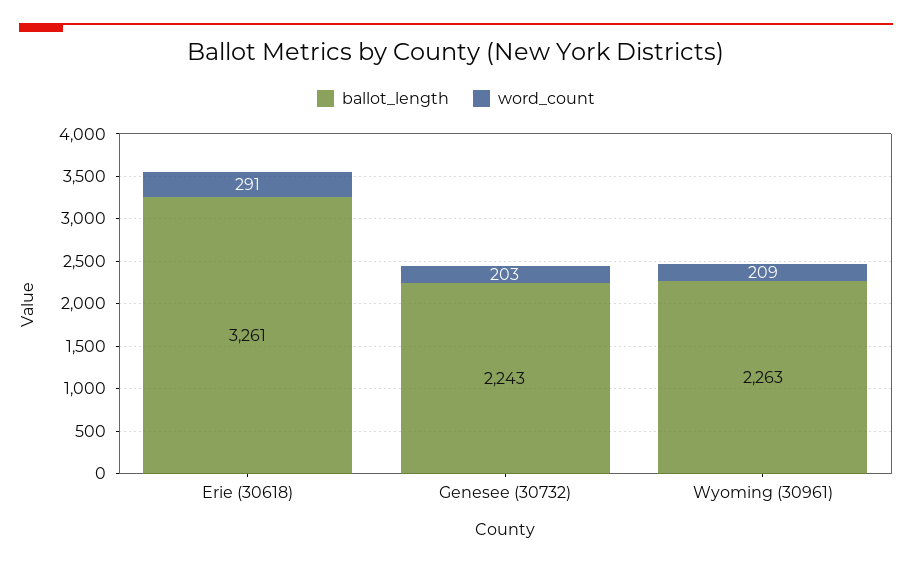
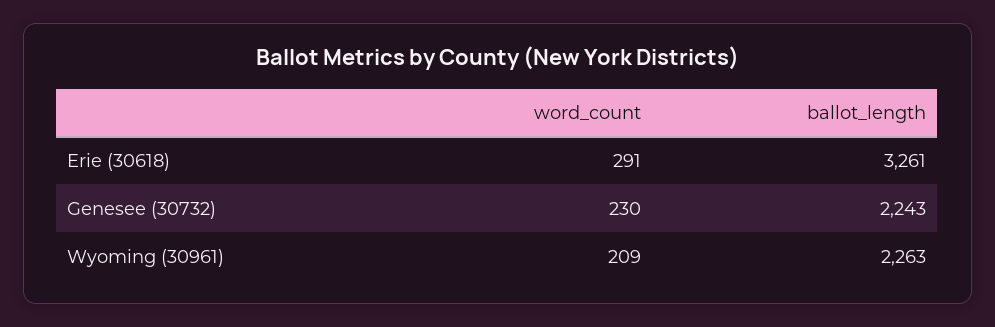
  {
    "ballot_length": {
      "Erie (30618)": 3261,
      "Genesee (30732)": 2243,
      "Wyoming (30961)": 2263
    },
    "word_count": {
      "Erie (30618)": 291,
-     "Genesee (30732)": 203,
+     "Genesee (30732)": 230,
      "Wyoming (30961)": 209
    }
  }

